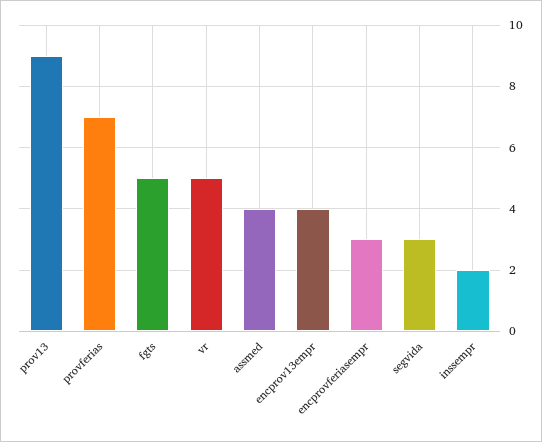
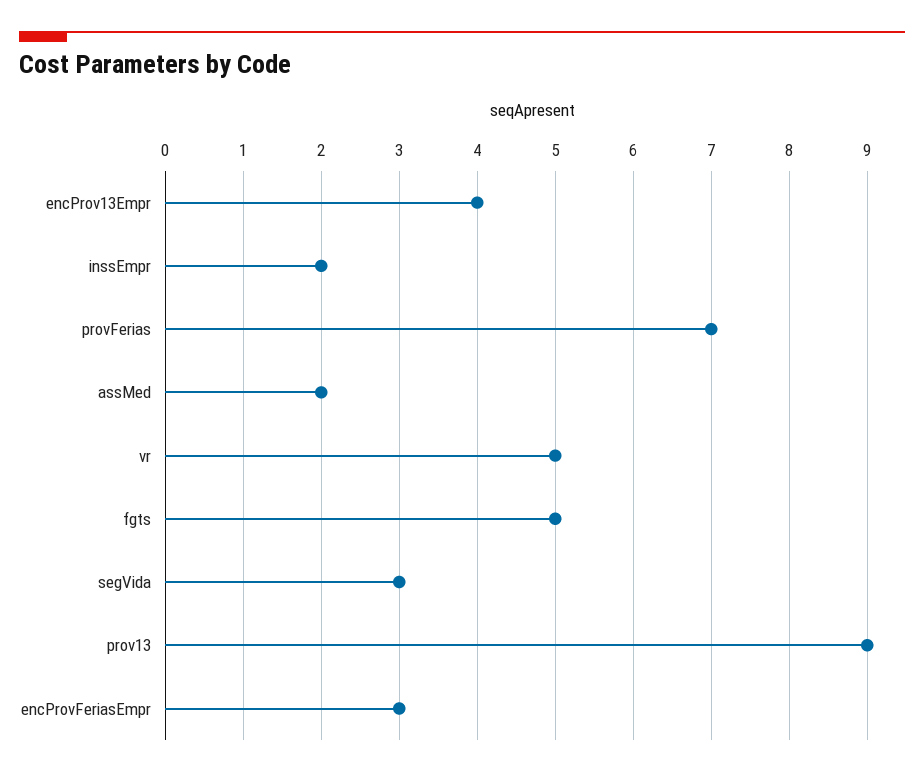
  {
    "prov13": 9,
    "provferias": 7,
    "fgts": 5,
    "vr": 5,
-   "assmed": 4,
+   "assmed": 2,
    "encprov13empr": 4,
    "encprovferiasempr": 3,
    "segvida": 3,
    "inssempr": 2
  }

